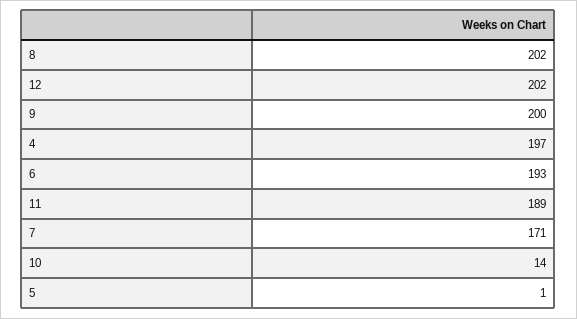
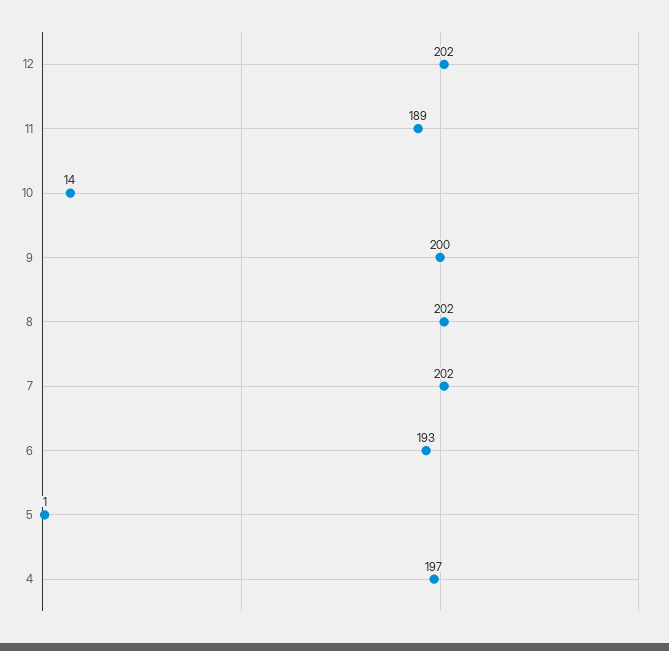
  {
    "8": 202,
    "12": 202,
    "9": 200,
    "4": 197,
    "6": 193,
    "11": 189,
-   "7": 171,
+   "7": 202,
    "10": 14,
    "5": 1
  }

